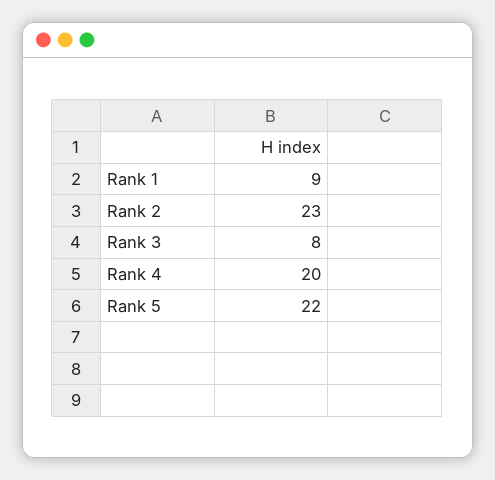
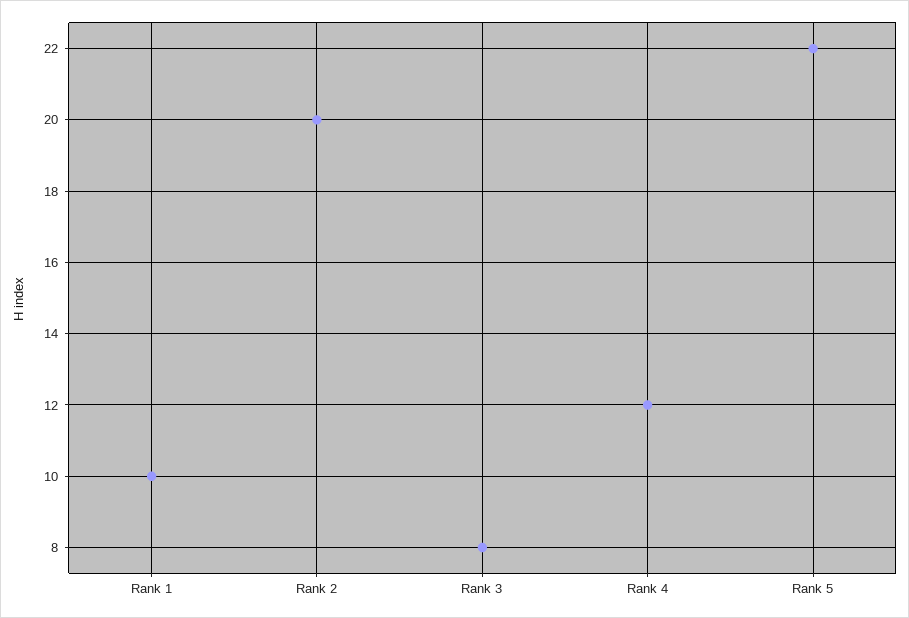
  {
-   "Rank 1": 9,
+   "Rank 1": 10,
-   "Rank 2": 23,
+   "Rank 2": 20,
    "Rank 3": 8,
-   "Rank 4": 20,
+   "Rank 4": 12,
    "Rank 5": 22
  }

